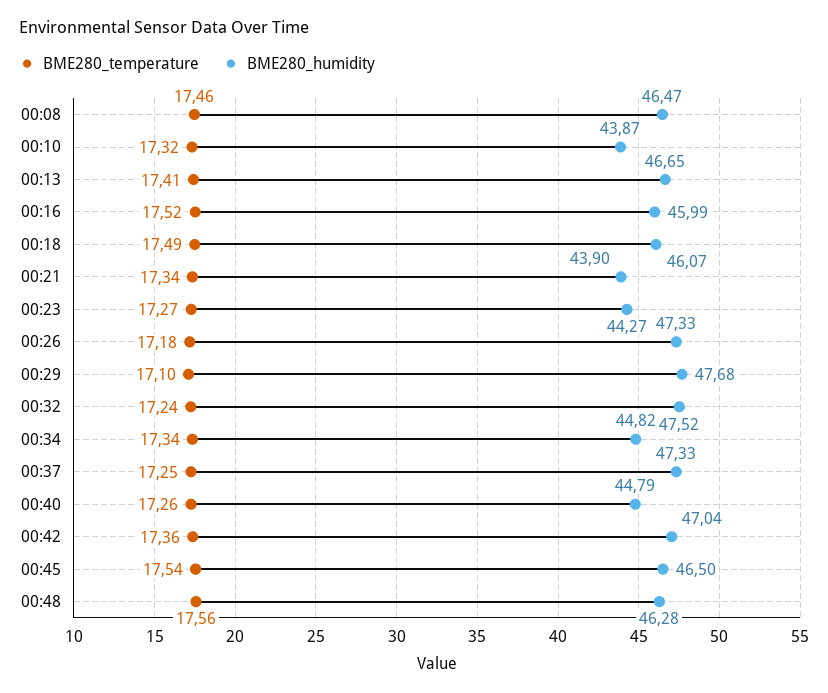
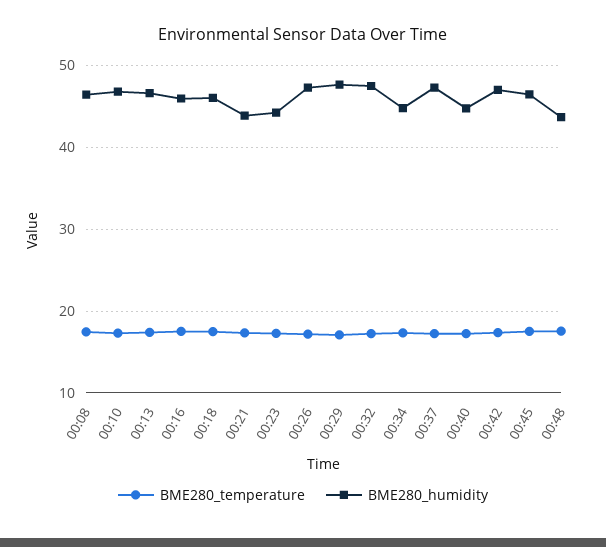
  {
    "BME280_temperature": {
      "00:08": 17.46,
      "00:10": 17.32,
      "00:13": 17.41,
      "00:16": 17.52,
      "00:18": 17.49,
      "00:21": 17.34,
      "00:23": 17.27,
      "00:26": 17.18,
      "00:29": 17.1,
      "00:32": 17.24,
      "00:34": 17.34,
      "00:37": 17.25,
      "00:40": 17.26,
      "00:42": 17.36,
      "00:45": 17.54,
      "00:48": 17.56
    },
    "BME280_humidity": {
      "00:08": 46.47,
-     "00:10": 43.87,
+     "00:10": 47,
      "00:13": 46.65,
      "00:16": 45.99,
      "00:18": 46.07,
      "00:21": 43.9,
      "00:23": 44.27,
      "00:26": 47.33,
      "00:29": 47.68,
      "00:32": 47.52,
      "00:34": 44.82,
      "00:37": 47.33,
      "00:40": 44.79,
      "00:42": 47.04,
      "00:45": 46.5,
-     "00:48": 46.28
+     "00:48": 44
    }
  }

